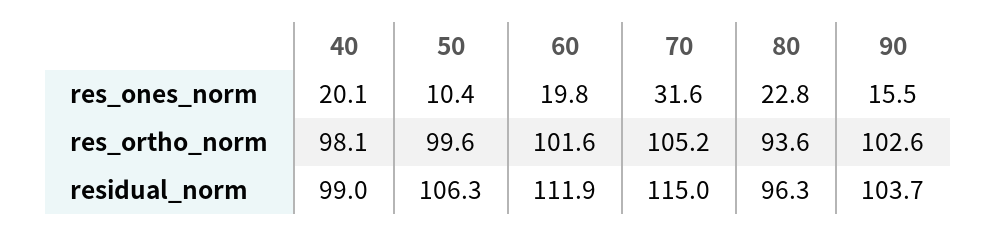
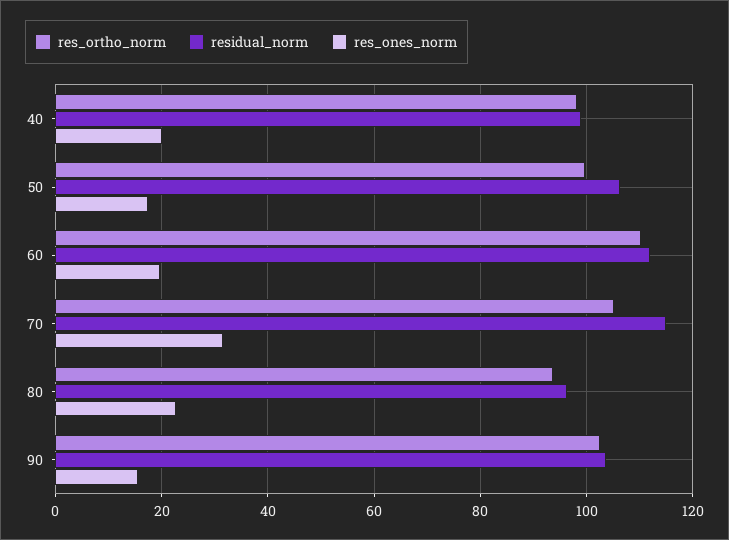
  {
    "res_ones_norm": {
      "40": 20.1,
-     "50": 10.4,
+     "50": 18,
      "60": 19.8,
      "70": 31.6,
      "80": 22.8,
      "90": 15.5
    },
    "res_ortho_norm": {
      "40": 98.1,
      "50": 99.6,
-     "60": 101.6,
+     "60": 110,
      "70": 105.2,
      "80": 93.6,
      "90": 102.6
    },
    "residual_norm": {
      "40": 99,
      "50": 106.3,
      "60": 111.9,
      "70": 115,
      "80": 96.3,
      "90": 103.7
    }
  }

